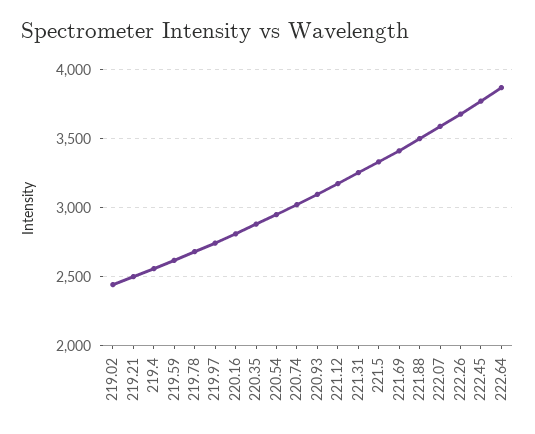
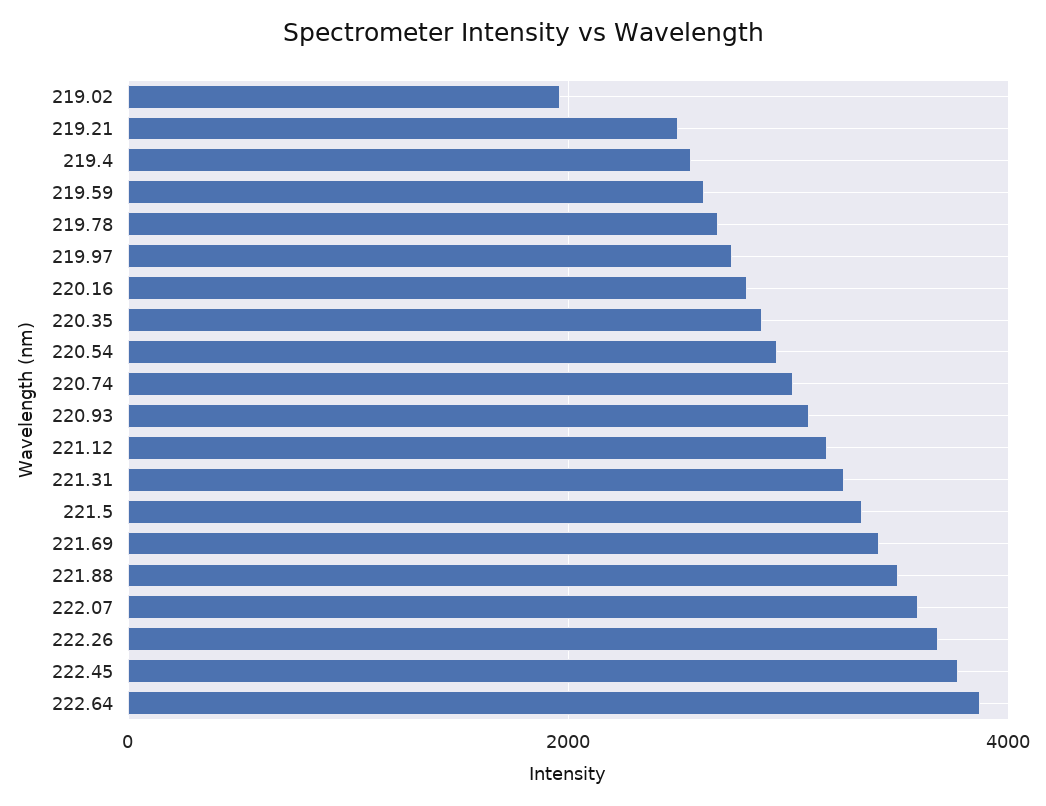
  {
-   "219.02": 2450,
+   "219.02": 2000,
    "219.21": 2500,
    "219.4": 2550,
    "219.59": 2600,
    "219.78": 2700,
    "219.97": 2750,
    "220.16": 2800,
    "220.35": 2900,
    "220.54": 2950,
    "220.74": 3000,
    "220.93": 3100,
    "221.12": 3150,
    "221.31": 3250,
    "221.5": 3350,
    "221.69": 3400,
    "221.88": 3500,
    "222.07": 3600,
    "222.26": 3700,
    "222.45": 3750,
    "222.64": 3850
  }

